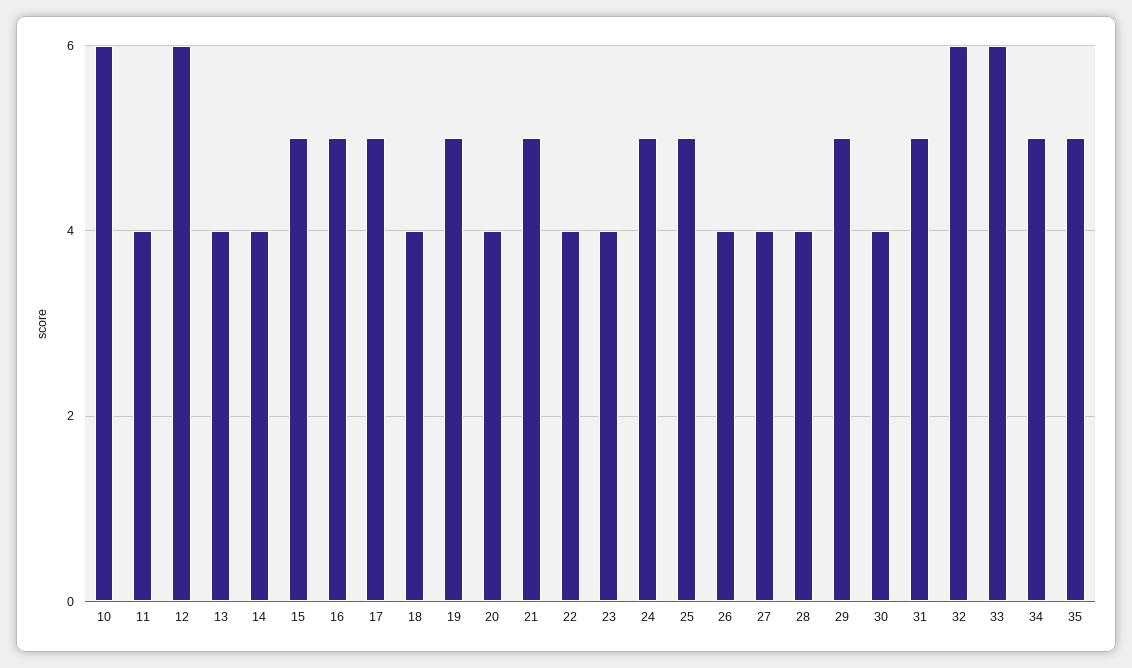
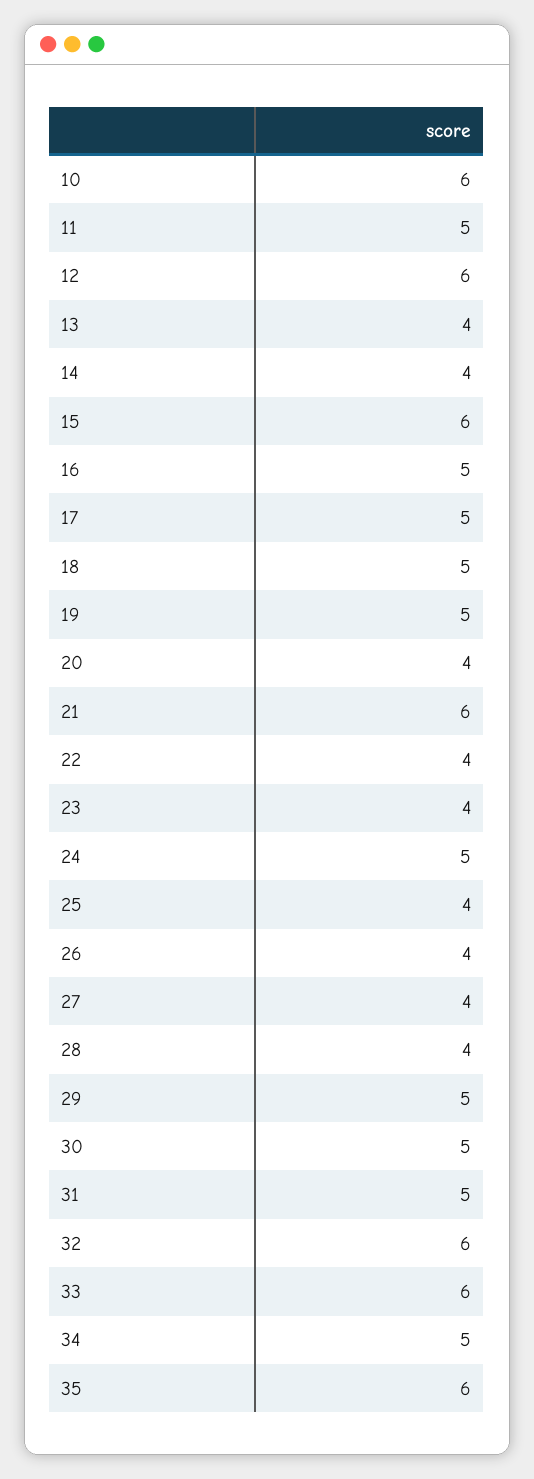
  {
    "10": 6,
-   "11": 4,
+   "11": 5,
    "12": 6,
    "13": 4,
    "14": 4,
-   "15": 5,
+   "15": 6,
    "16": 5,
    "17": 5,
-   "18": 4,
+   "18": 5,
    "19": 5,
    "20": 4,
-   "21": 5,
+   "21": 6,
    "22": 4,
    "23": 4,
    "24": 5,
-   "25": 5,
+   "25": 4,
    "26": 4,
    "27": 4,
    "28": 4,
    "29": 5,
-   "30": 4,
+   "30": 5,
    "31": 5,
    "32": 6,
    "33": 6,
    "34": 5,
-   "35": 5
+   "35": 6
  }

